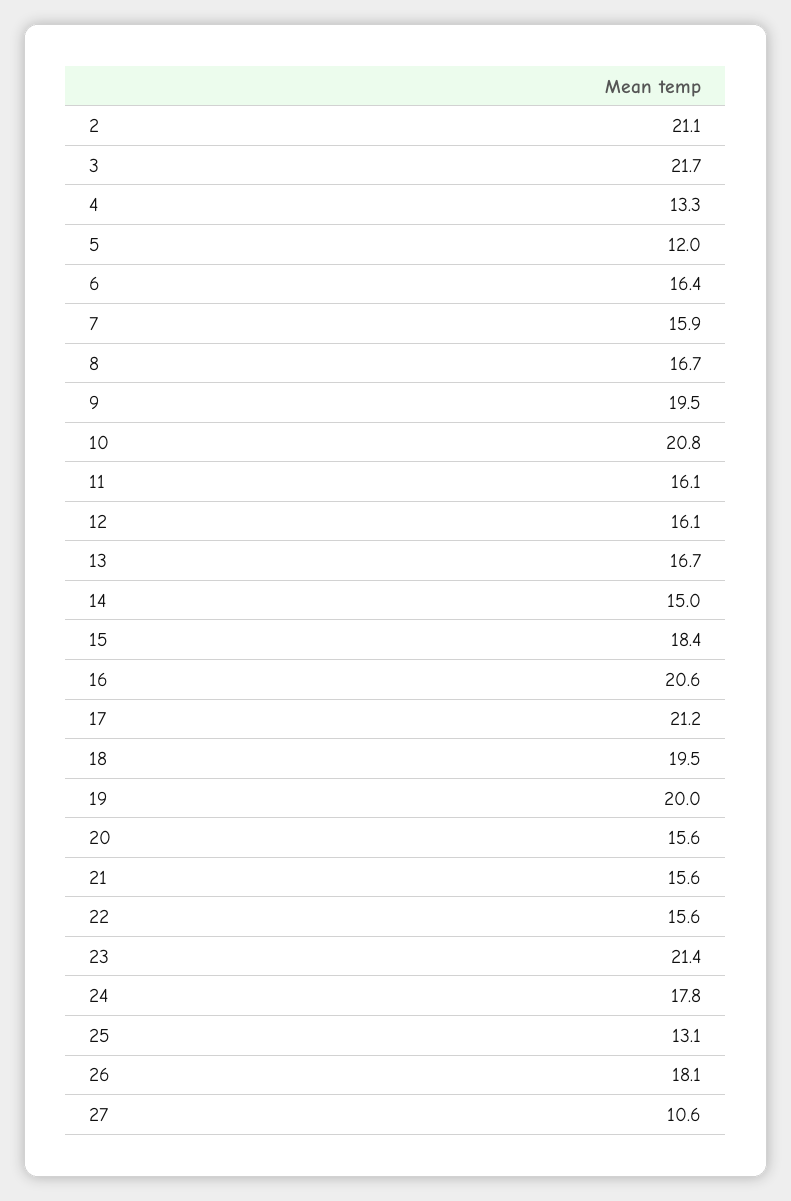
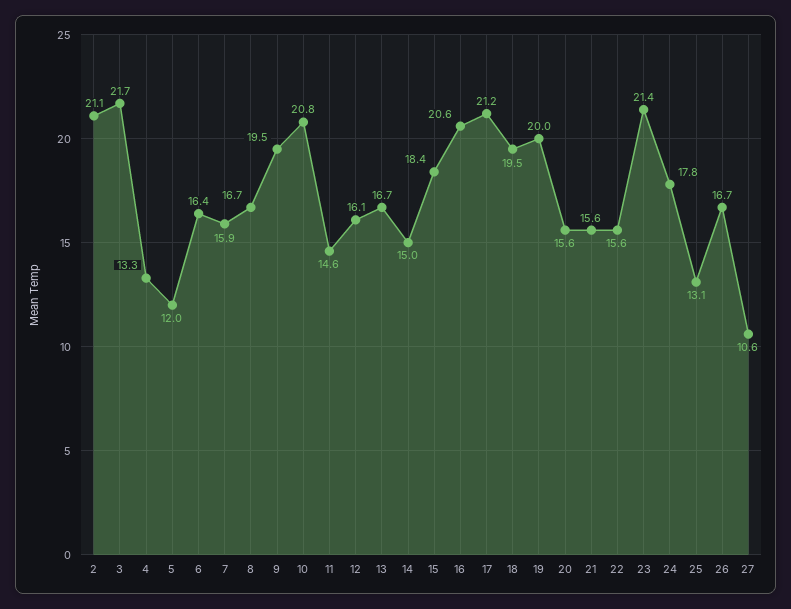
  {
    "2": 21.1,
    "3": 21.7,
    "4": 13.3,
    "5": 12,
    "6": 16.4,
    "7": 15.9,
    "8": 16.7,
    "9": 19.5,
    "10": 20.8,
-   "11": 16.1,
+   "11": 14.6,
    "12": 16.1,
    "13": 16.7,
    "14": 15,
    "15": 18.4,
    "16": 20.6,
    "17": 21.2,
    "18": 19.5,
    "19": 20,
    "20": 15.6,
    "21": 15.6,
    "22": 15.6,
    "23": 21.4,
    "24": 17.8,
    "25": 13.1,
-   "26": 18.1,
+   "26": 16.7,
    "27": 10.6
  }

